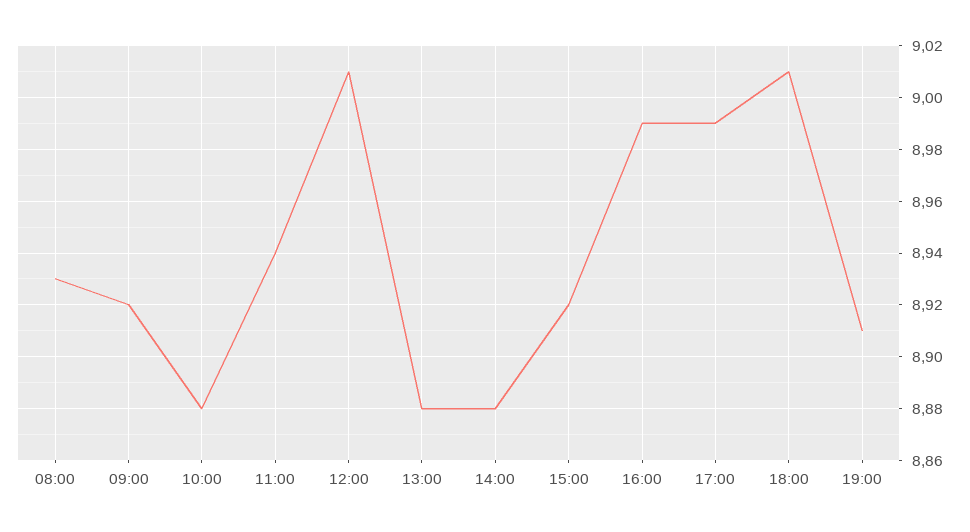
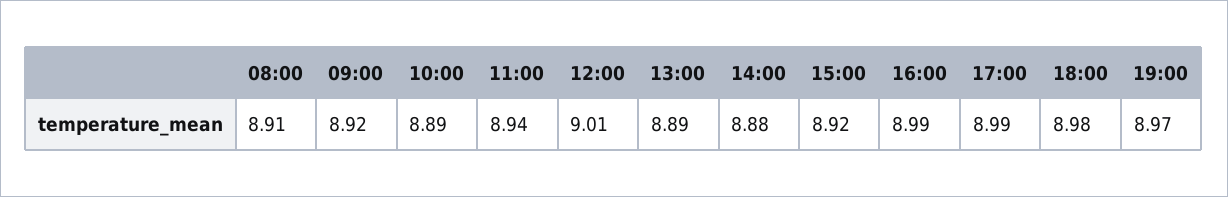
  {
-   "08:00": 8.93,
+   "08:00": 8.91,
    "09:00": 8.92,
-   "10:00": 8.88,
+   "10:00": 8.89,
    "11:00": 8.94,
    "12:00": 9.01,
-   "13:00": 8.88,
+   "13:00": 8.89,
    "14:00": 8.88,
    "15:00": 8.92,
    "16:00": 8.99,
    "17:00": 8.99,
-   "18:00": 9.01,
+   "18:00": 8.98,
-   "19:00": 8.91
+   "19:00": 8.97
  }

